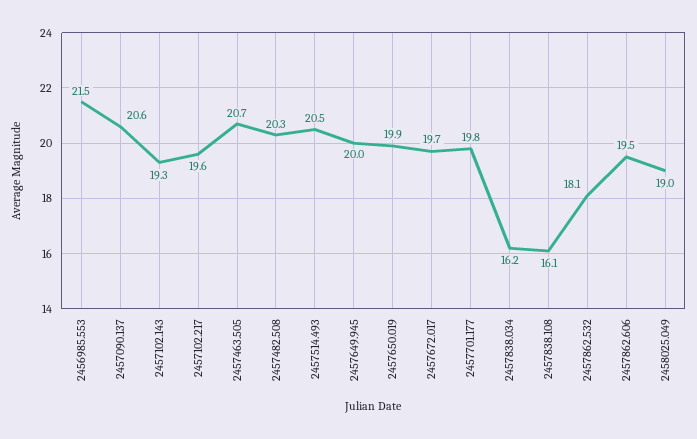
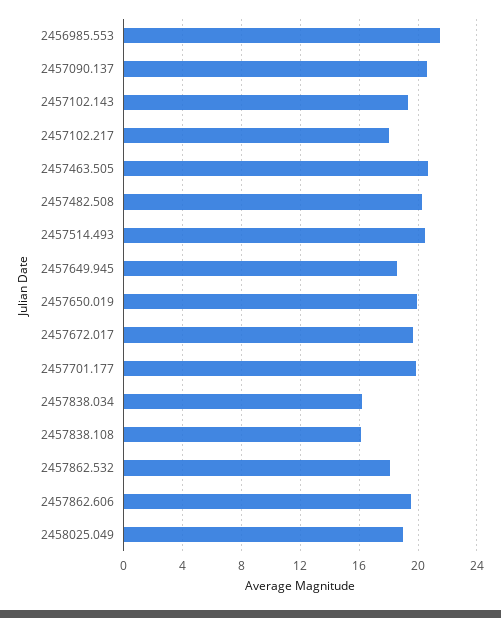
  {
    "2456985.553": 21.5,
    "2457090.137": 20.6,
    "2457102.143": 19.3,
-   "2457102.217": 19.6,
+   "2457102.217": 18,
    "2457463.505": 20.7,
    "2457482.508": 20.3,
    "2457514.493": 20.5,
-   "2457649.945": 20,
+   "2457649.945": 18.5,
    "2457650.019": 19.9,
    "2457672.017": 19.7,
    "2457701.177": 19.8,
    "2457838.034": 16.2,
    "2457838.108": 16.1,
    "2457862.532": 18.1,
    "2457862.606": 19.5,
    "2458025.049": 19
  }

